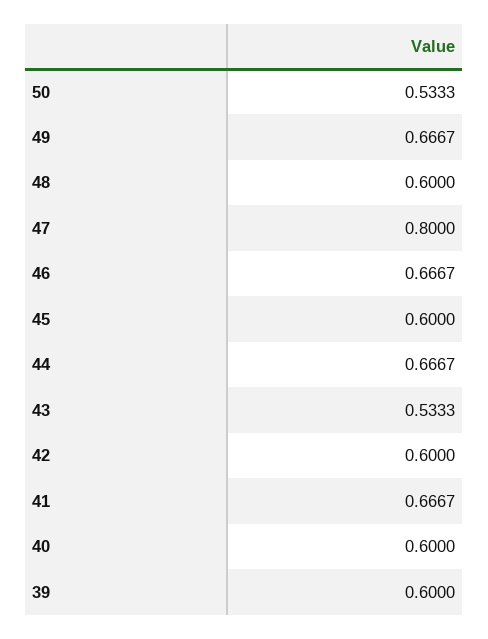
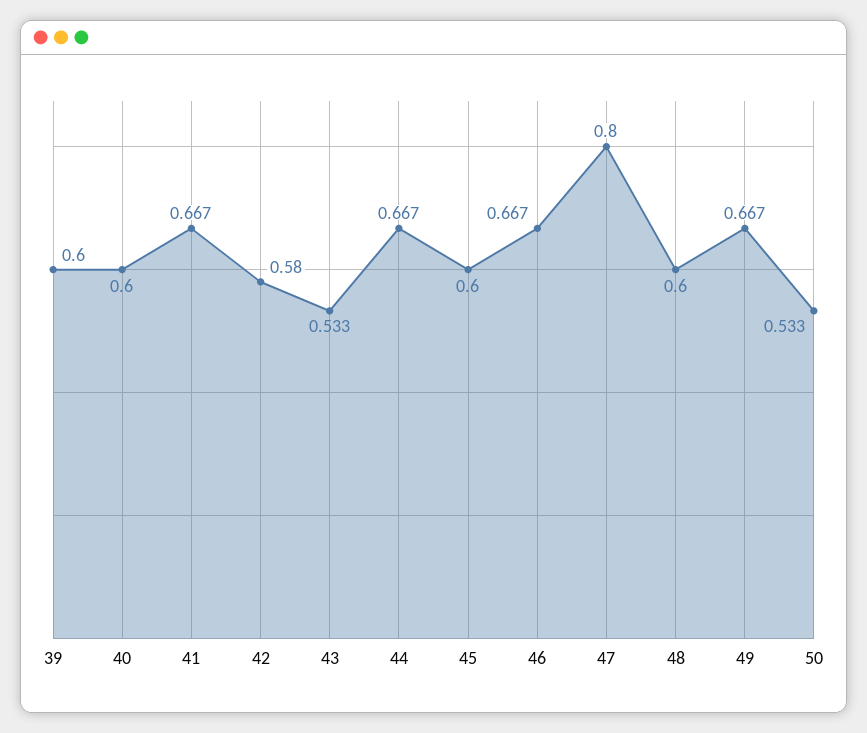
  {
    "50": 0.5333,
    "49": 0.6667,
    "48": 0.6,
    "47": 0.8,
    "46": 0.6667,
    "45": 0.6,
    "44": 0.6667,
    "43": 0.5333,
-   "42": 0.6,
+   "42": 0.58,
    "41": 0.6667,
    "40": 0.6,
    "39": 0.6
  }

